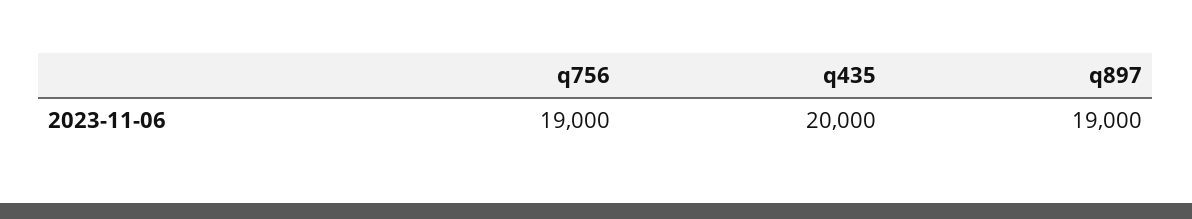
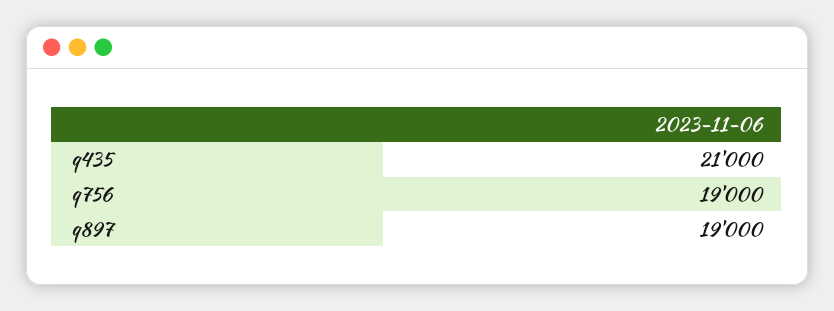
  {
    "q756": 19000,
-   "q435": 20000,
+   "q435": 21000,
    "q897": 19000
  }

